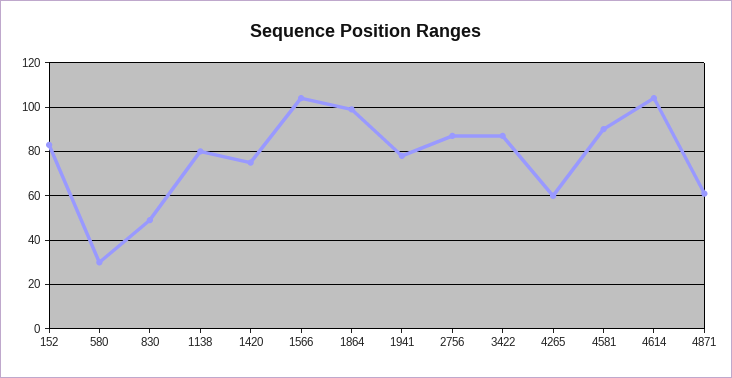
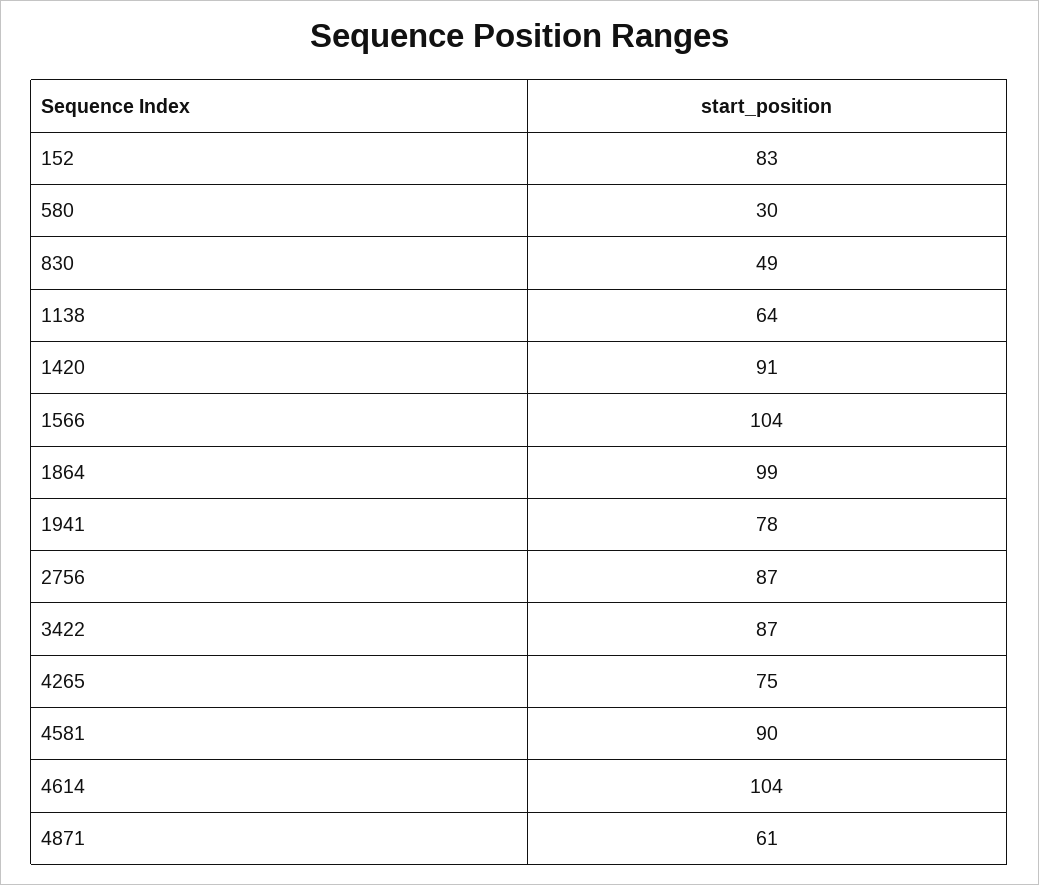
  {
    "152": 83,
    "580": 30,
    "830": 49,
-   "1138": 80,
+   "1138": 64,
-   "1420": 75,
+   "1420": 91,
    "1566": 104,
    "1864": 99,
    "1941": 78,
    "2756": 87,
    "3422": 87,
-   "4265": 60,
+   "4265": 75,
    "4581": 90,
    "4614": 104,
    "4871": 61
  }

